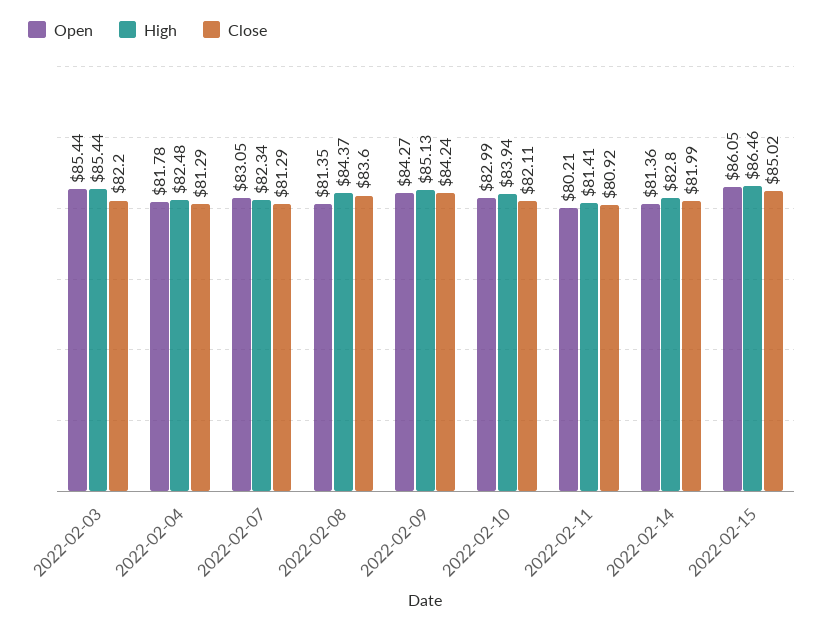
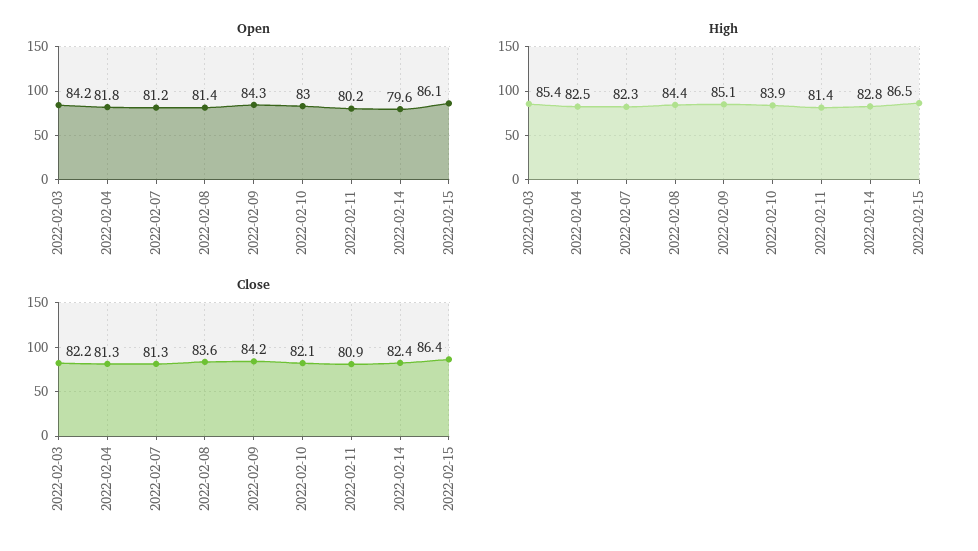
  {
    "Open": {
-     "2022-02-03": 85.44,
+     "2022-02-03": 84.2,
      "2022-02-04": 81.78,
-     "2022-02-07": 83.05,
+     "2022-02-07": 81.2,
      "2022-02-08": 81.35,
      "2022-02-09": 84.27,
      "2022-02-10": 82.99,
      "2022-02-11": 80.21,
-     "2022-02-14": 81.36,
+     "2022-02-14": 79.6,
      "2022-02-15": 86.05
    },
    "High": {
      "2022-02-03": 85.44,
      "2022-02-04": 82.48,
      "2022-02-07": 82.34,
      "2022-02-08": 84.37,
      "2022-02-09": 85.13,
      "2022-02-10": 83.94,
      "2022-02-11": 81.41,
      "2022-02-14": 82.8,
      "2022-02-15": 86.46
    },
    "Close": {
      "2022-02-03": 82.2,
      "2022-02-04": 81.29,
      "2022-02-07": 81.29,
      "2022-02-08": 83.6,
      "2022-02-09": 84.24,
      "2022-02-10": 82.11,
      "2022-02-11": 80.92,
-     "2022-02-14": 81.99,
+     "2022-02-14": 82.4,
-     "2022-02-15": 85.02
+     "2022-02-15": 86.4
    }
  }

